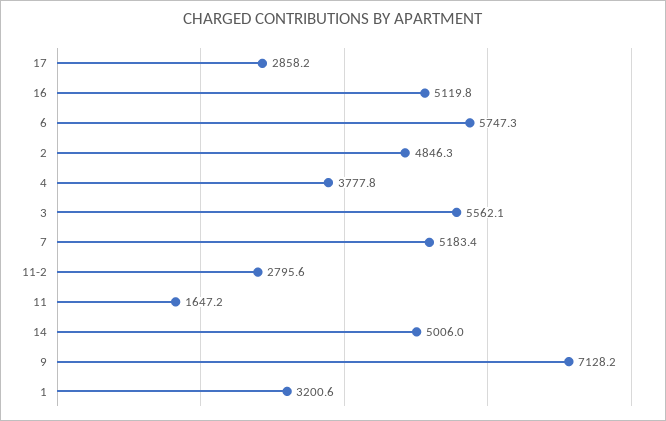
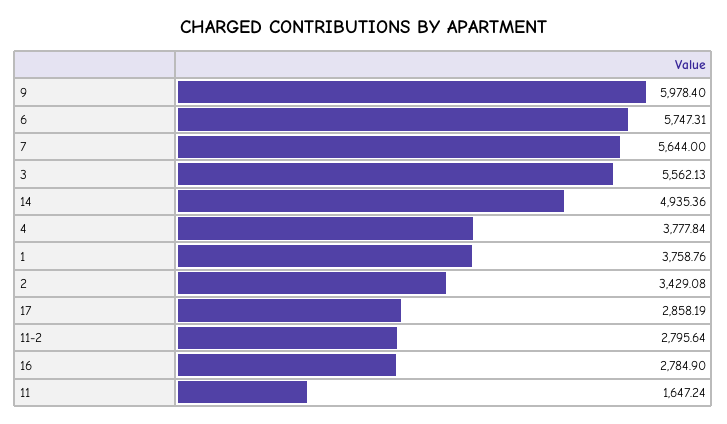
  {
    "17": 2858.19,
-   "16": 5119.8,
+   "16": 2784.9,
    "6": 5747.31,
-   "2": 4846.3,
+   "2": 3429.08,
    "4": 3777.84,
    "3": 5562.13,
-   "7": 5183.4,
+   "7": 5644,
    "11-2": 2795.64,
    "11": 1647.24,
-   "14": 5006,
+   "14": 4935.36,
-   "9": 7128.2,
+   "9": 5978.4,
-   "1": 3200.6
+   "1": 3758.76
  }

